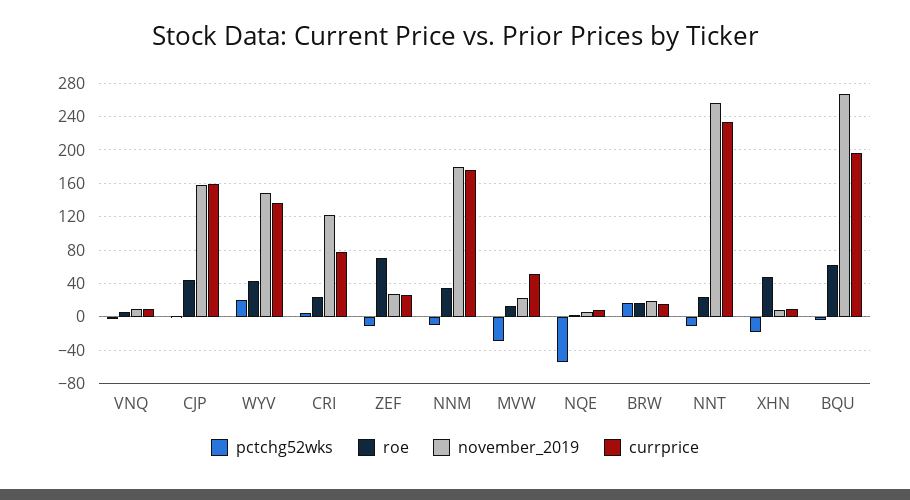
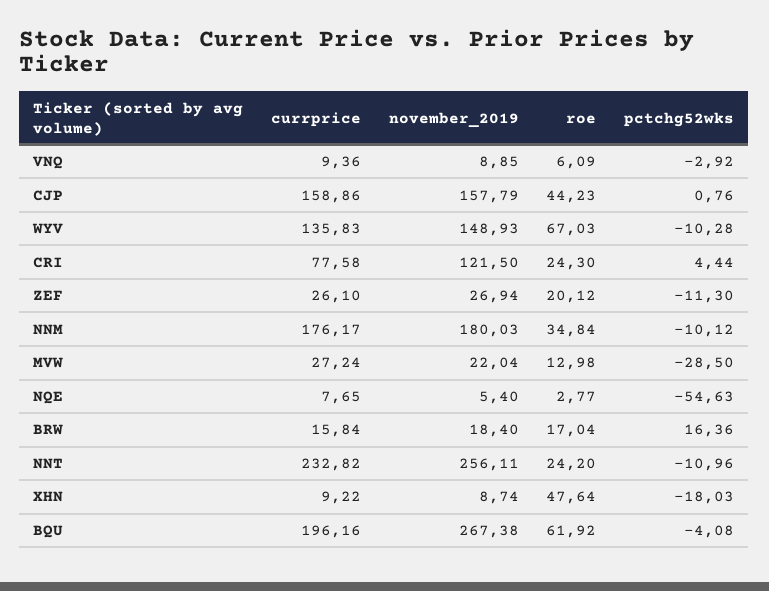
  {
    "pctchg52wks": {
      "VNQ": -2.92,
      "CJP": 0.76,
-     "WYV": 20,
+     "WYV": -10.28,
      "CRI": 4.44,
      "ZEF": -11.3,
      "NNM": -10.12,
      "MVW": -28.5,
      "NQE": -54.63,
      "BRW": 16.36,
      "NNT": -10.96,
      "XHN": -18.03,
      "BQU": -4.08
    },
    "roe": {
      "VNQ": 6.09,
      "CJP": 44.23,
-     "WYV": 40,
+     "WYV": 67.03,
      "CRI": 24.3,
-     "ZEF": 70,
+     "ZEF": 20.12,
      "NNM": 34.84,
      "MVW": 12.98,
      "NQE": 2.77,
      "BRW": 17.04,
      "NNT": 24.2,
      "XHN": 47.64,
      "BQU": 61.92
    },
    "november_2019": {
      "VNQ": 8.85,
      "CJP": 157.79,
      "WYV": 148.93,
      "CRI": 121.5,
      "ZEF": 26.94,
      "NNM": 180.03,
      "MVW": 22.04,
      "NQE": 5.4,
      "BRW": 18.4,
      "NNT": 256.11,
      "XHN": 8.74,
      "BQU": 267.38
    },
    "currprice": {
      "VNQ": 9.36,
      "CJP": 158.86,
      "WYV": 135.83,
      "CRI": 77.58,
      "ZEF": 26.1,
      "NNM": 176.17,
-     "MVW": 50,
+     "MVW": 27.24,
      "NQE": 7.65,
      "BRW": 15.84,
      "NNT": 232.82,
      "XHN": 9.22,
      "BQU": 196.16
    }
  }

